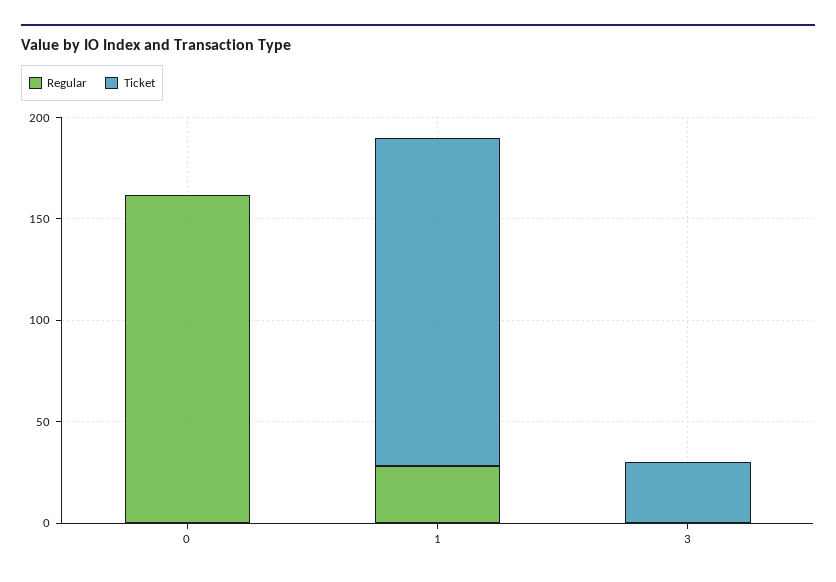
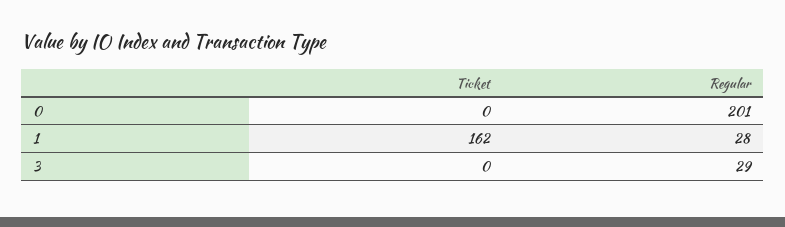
  {
    "Regular": {
-     "0": 160,
+     "0": 201,
      "1": 28,
-     "3": 0
+     "3": 29
    },
    "Ticket": {
      "0": 0,
      "1": 162,
-     "3": 30
+     "3": 0
    }
  }

